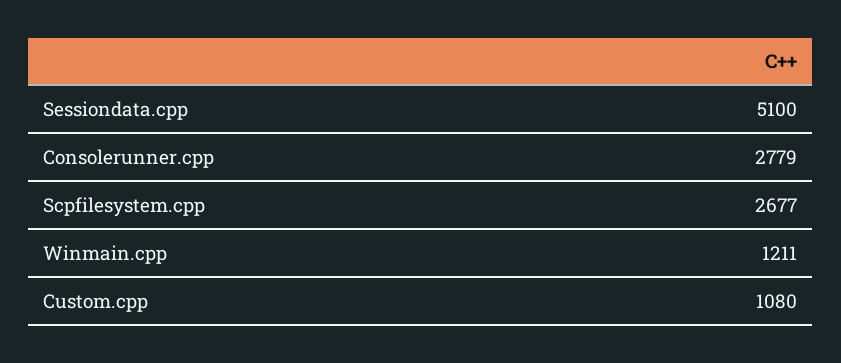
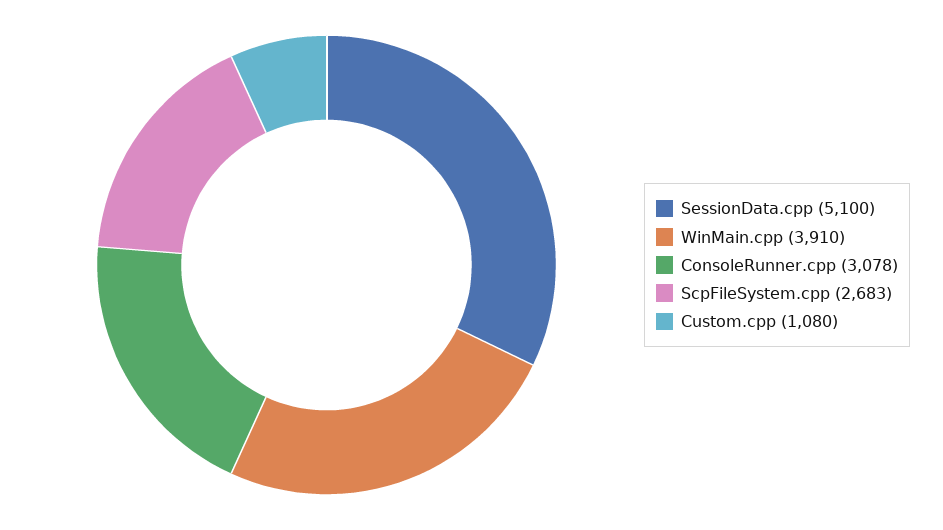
  {
    "Sessiondata.cpp": 5100,
-   "Consolerunner.cpp": 2779,
+   "Consolerunner.cpp": 3078,
-   "Scpfilesystem.cpp": 2677,
+   "Scpfilesystem.cpp": 2683,
-   "Winmain.cpp": 1211,
+   "Winmain.cpp": 3910,
    "Custom.cpp": 1080
  }

